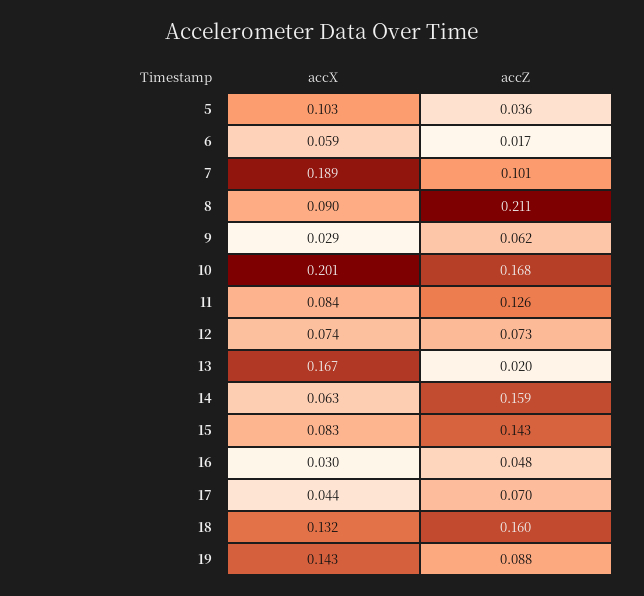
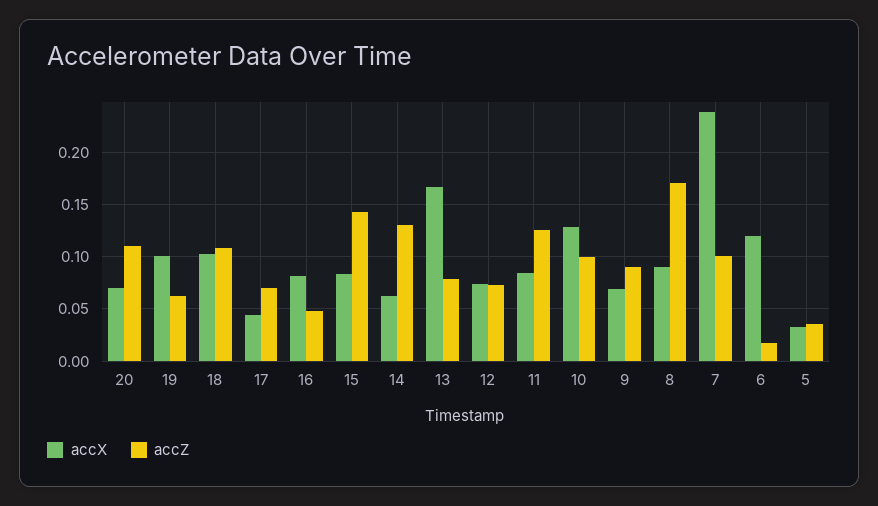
  {
    "accX": {
-     "5": 0.103,
+     "5": 0.03,
-     "6": 0.059,
+     "6": 0.12,
-     "7": 0.189,
+     "7": 0.24,
      "8": 0.09,
-     "9": 0.029,
+     "9": 0.07,
-     "10": 0.201,
+     "10": 0.13,
      "11": 0.084,
      "12": 0.074,
      "13": 0.167,
      "14": 0.063,
      "15": 0.083,
-     "16": 0.03,
+     "16": 0.08,
      "17": 0.044,
-     "18": 0.132,
+     "18": 0.1,
-     "19": 0.143
+     "19": 0.1,
+     "20": 0.07
    },
    "accZ": {
      "5": 0.036,
      "6": 0.017,
      "7": 0.101,
-     "8": 0.211,
+     "8": 0.17,
-     "9": 0.062,
+     "9": 0.09,
-     "10": 0.168,
+     "10": 0.1,
      "11": 0.126,
      "12": 0.073,
-     "13": 0.02,
+     "13": 0.08,
-     "14": 0.159,
+     "14": 0.13,
      "15": 0.143,
      "16": 0.048,
      "17": 0.07,
-     "18": 0.16,
+     "18": 0.11,
-     "19": 0.088
+     "19": 0.06,
+     "20": 0.11
    }
  }

